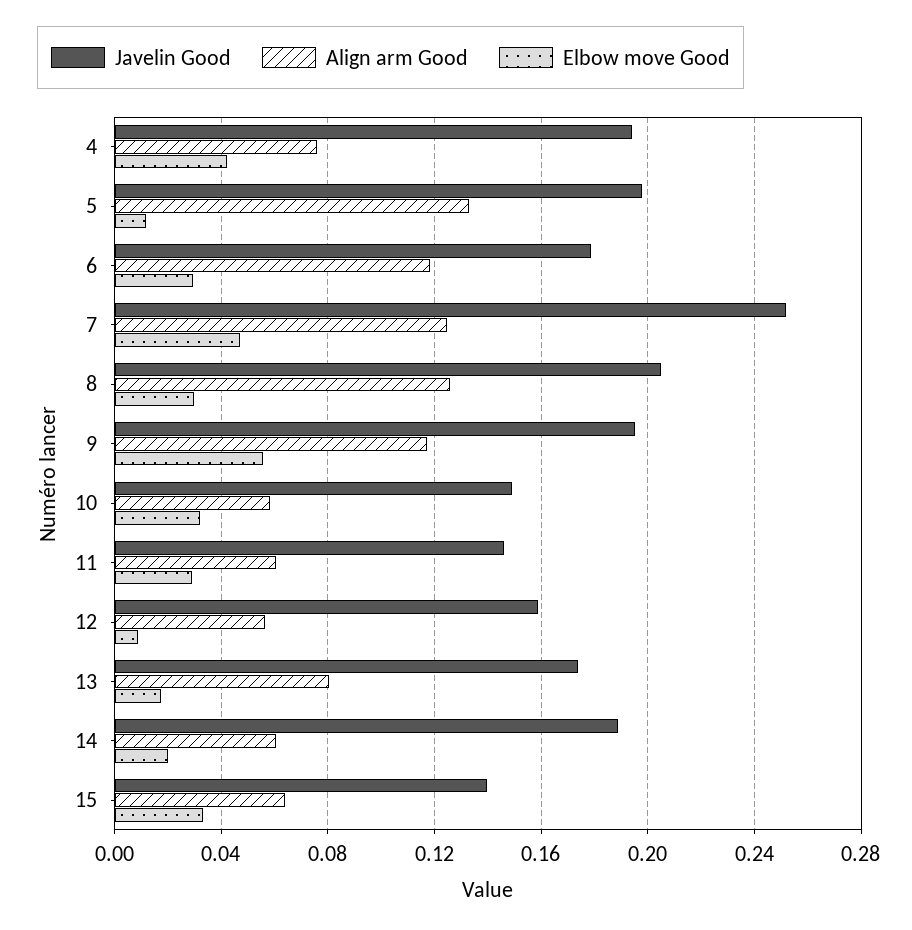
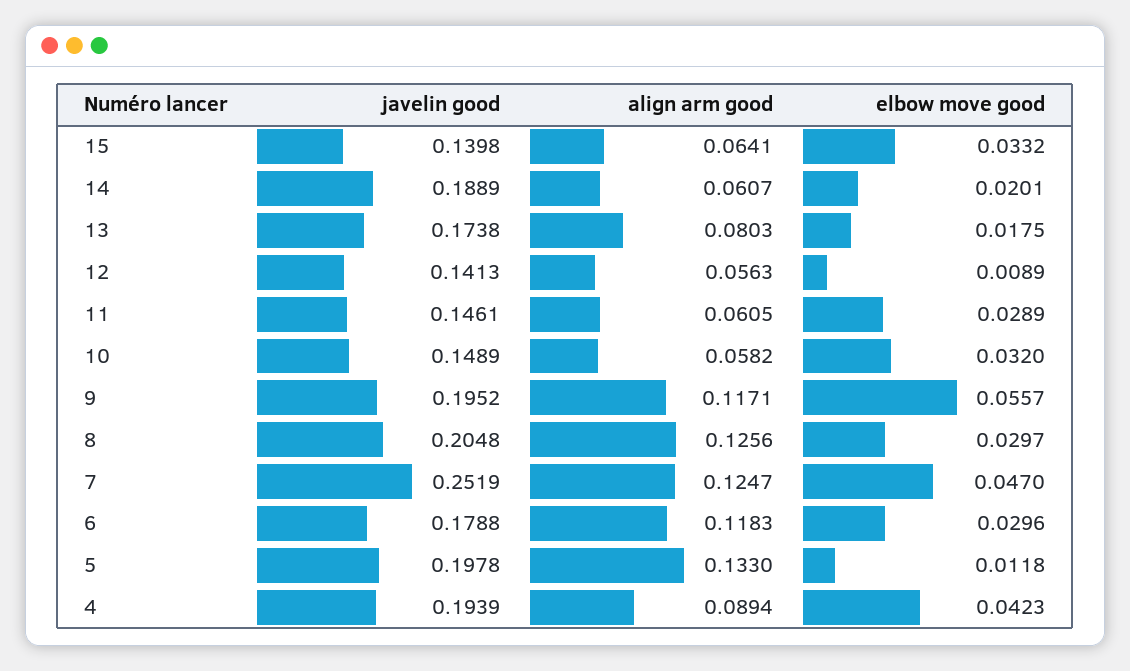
  {
    "Javelin Good": {
      "4": 0.1939,
      "5": 0.1978,
      "6": 0.1788,
      "7": 0.2519,
      "8": 0.2048,
      "9": 0.1952,
      "10": 0.1489,
      "11": 0.1461,
-     "12": 0.16,
+     "12": 0.1413,
      "13": 0.1738,
      "14": 0.1889,
      "15": 0.1398
    },
    "Align arm Good": {
-     "4": 0.075,
+     "4": 0.0894,
      "5": 0.133,
      "6": 0.1183,
      "7": 0.1247,
      "8": 0.1256,
      "9": 0.1171,
      "10": 0.0582,
      "11": 0.0605,
      "12": 0.0563,
      "13": 0.0803,
      "14": 0.0607,
      "15": 0.0641
    },
    "Elbow move Good": {
      "4": 0.0423,
      "5": 0.0118,
      "6": 0.0296,
      "7": 0.047,
      "8": 0.0297,
      "9": 0.0557,
      "10": 0.032,
      "11": 0.0289,
      "12": 0.0089,
      "13": 0.0175,
      "14": 0.0201,
      "15": 0.0332
    }
  }

